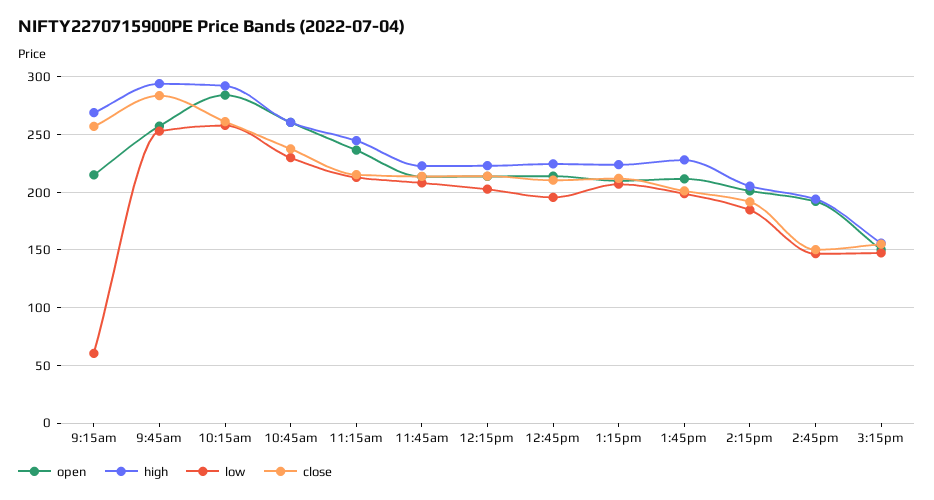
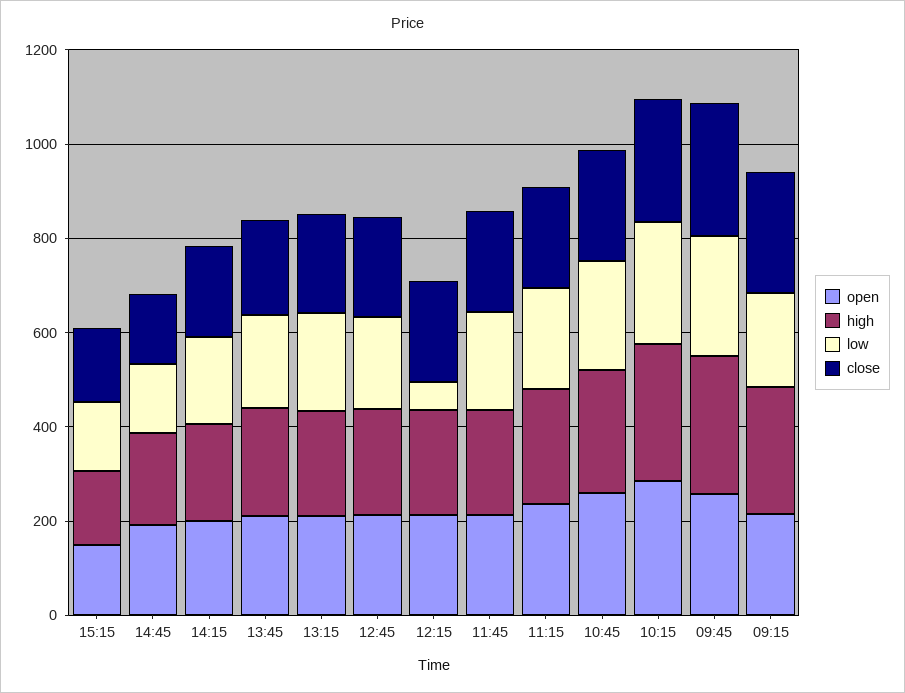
  {
    "open": {
      "9:15am": 220,
      "9:45am": 260,
      "10:15am": 280,
      "10:45am": 260,
      "11:15am": 240,
      "11:45am": 210,
      "12:15pm": 210,
      "12:45pm": 210,
      "1:15pm": 210,
      "1:45pm": 210,
      "2:15pm": 200,
      "2:45pm": 190,
      "3:15pm": 150
    },
    "high": {
      "9:15am": 270,
      "9:45am": 290,
      "10:15am": 290,
      "10:45am": 260,
      "11:15am": 240,
      "11:45am": 220,
      "12:15pm": 220,
      "12:45pm": 220,
      "1:15pm": 220,
      "1:45pm": 230,
      "2:15pm": 210,
      "2:45pm": 190,
      "3:15pm": 160
    },
    "low": {
-     "9:15am": 60,
+     "9:15am": 200,
      "9:45am": 250,
      "10:15am": 260,
      "10:45am": 230,
      "11:15am": 210,
      "11:45am": 210,
-     "12:15pm": 200,
+     "12:15pm": 50,
      "12:45pm": 200,
      "1:15pm": 210,
      "1:45pm": 200,
      "2:15pm": 180,
      "2:45pm": 150,
      "3:15pm": 150
    },
    "close": {
      "9:15am": 260,
      "9:45am": 280,
      "10:15am": 260,
      "10:45am": 240,
      "11:15am": 220,
      "11:45am": 210,
      "12:15pm": 210,
      "12:45pm": 210,
      "1:15pm": 210,
      "1:45pm": 200,
      "2:15pm": 190,
      "2:45pm": 150,
      "3:15pm": 160
    }
  }

